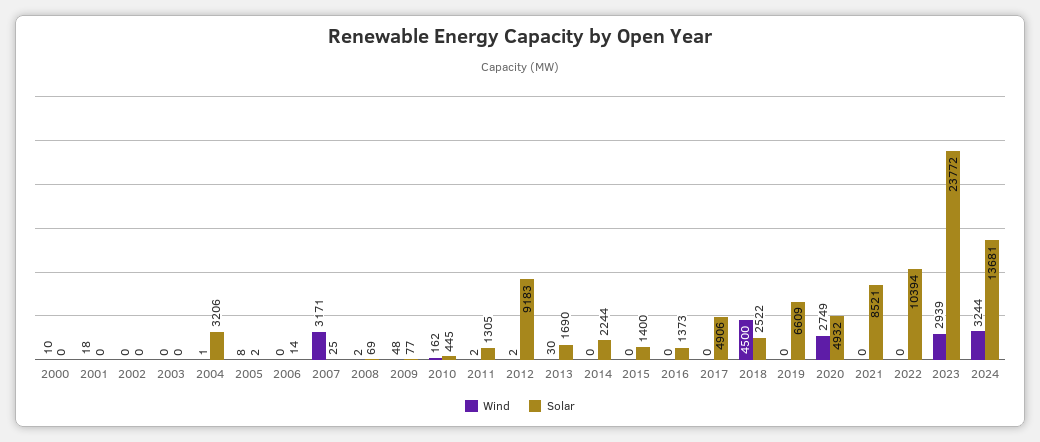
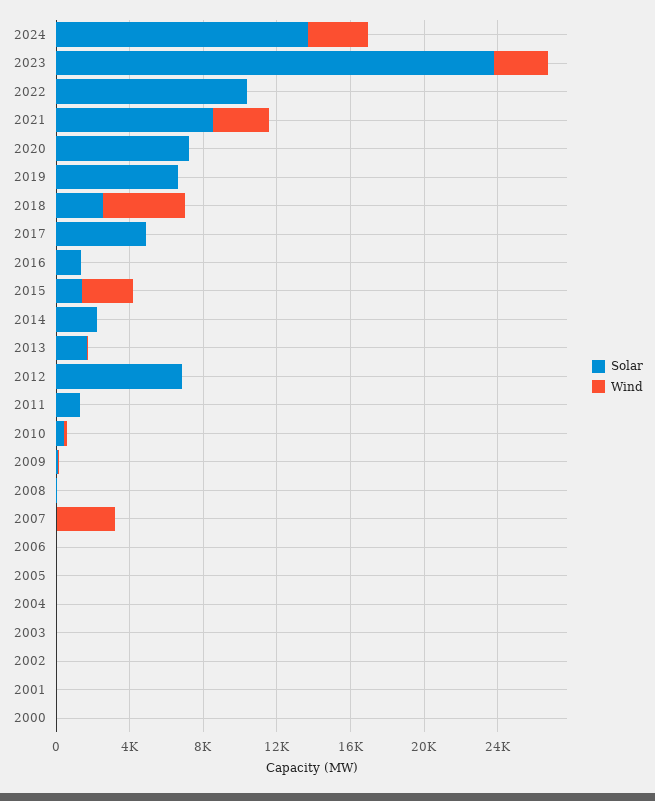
  {
    "Wind": {
      "2000": 10,
      "2001": 18,
      "2002": 0,
      "2003": 0,
      "2004": 1,
      "2005": 8,
      "2006": 0,
      "2007": 3171,
      "2008": 2,
      "2009": 48,
      "2010": 162,
      "2011": 2,
      "2012": 2,
      "2013": 30,
      "2014": 0,
-     "2015": 0,
+     "2015": 3000,
      "2016": 0,
      "2017": 0,
      "2018": 4500,
      "2019": 0,
-     "2020": 2749,
+     "2020": 0,
-     "2021": 0,
+     "2021": 3000,
      "2022": 0,
      "2023": 2939,
      "2024": 3244
    },
    "Solar": {
      "2000": 0,
      "2001": 0,
      "2002": 0,
      "2003": 0,
-     "2004": 3206,
+     "2004": 0,
      "2005": 2,
      "2006": 14,
      "2007": 25,
      "2008": 69,
      "2009": 77,
      "2010": 445,
      "2011": 1305,
-     "2012": 9183,
+     "2012": 7000,
      "2013": 1690,
      "2014": 2244,
      "2015": 1400,
      "2016": 1373,
      "2017": 4906,
      "2018": 2522,
      "2019": 6609,
-     "2020": 4932,
+     "2020": 7000,
      "2021": 8521,
      "2022": 10394,
      "2023": 23772,
      "2024": 13681
    }
  }

